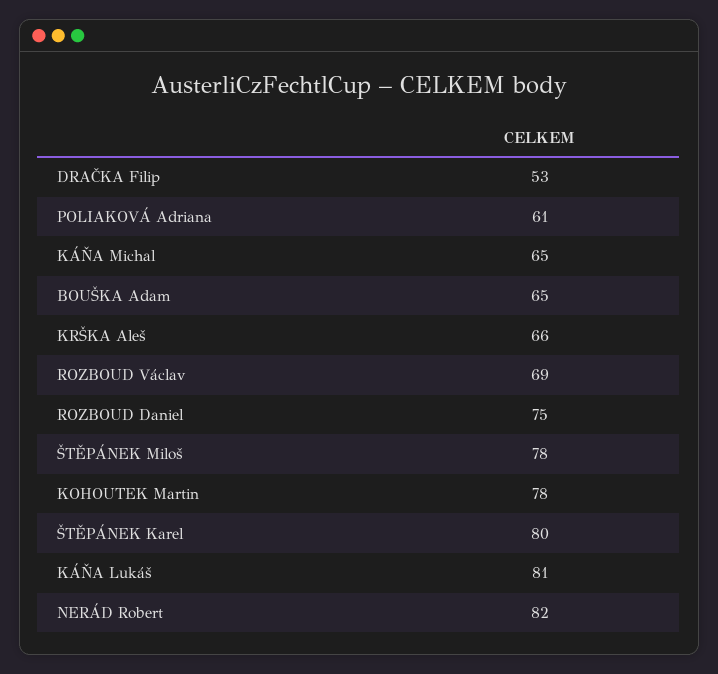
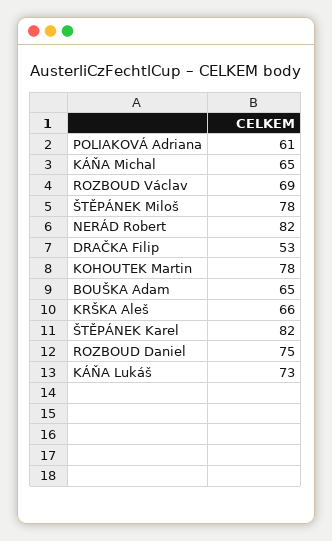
  {
    "DRAČKA Filip": 53,
    "POLIAKOVÁ Adriana": 61,
    "KÁŇA Michal": 65,
    "BOUŠKA Adam": 65,
    "KRŠKA Aleš": 66,
    "ROZBOUD Václav": 69,
    "ROZBOUD Daniel": 75,
    "ŠTĚPÁNEK Miloš": 78,
    "KOHOUTEK Martin": 78,
-   "ŠTĚPÁNEK Karel": 80,
+   "ŠTĚPÁNEK Karel": 82,
-   "KÁŇA Lukáš": 81,
+   "KÁŇA Lukáš": 73,
    "NERÁD Robert": 82
  }

